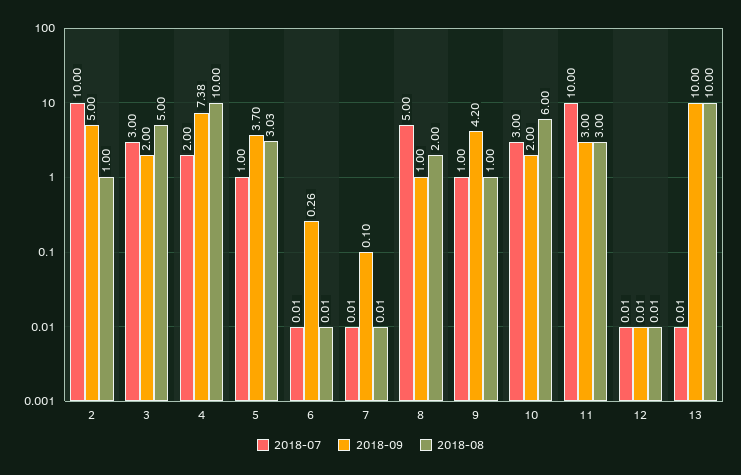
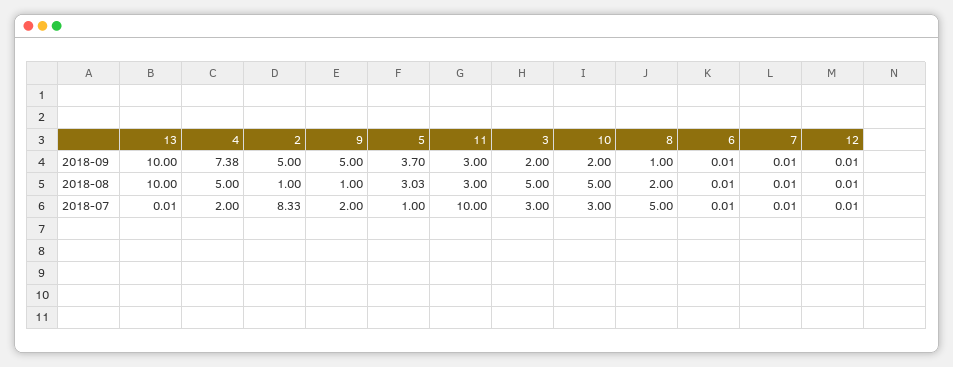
  {
    "2018-07": {
-     "2": 10,
+     "2": 8.33,
      "3": 3,
      "4": 2,
      "5": 1,
      "6": 0.01,
      "7": 0.01,
      "8": 5,
-     "9": 1,
+     "9": 2,
      "10": 3,
      "11": 10,
      "12": 0.01,
      "13": 0.01
    },
    "2018-09": {
      "2": 5,
      "3": 2,
      "4": 7.38,
      "5": 3.7,
-     "6": 0.26,
+     "6": 0.01,
-     "7": 0.1,
+     "7": 0.01,
      "8": 1,
-     "9": 4.2,
+     "9": 5,
      "10": 2,
      "11": 3,
      "12": 0.01,
      "13": 10
    },
    "2018-08": {
      "2": 1,
      "3": 5,
-     "4": 10,
+     "4": 5,
      "5": 3.03,
      "6": 0.01,
      "7": 0.01,
      "8": 2,
      "9": 1,
-     "10": 6,
+     "10": 5,
      "11": 3,
      "12": 0.01,
      "13": 10
    }
  }

